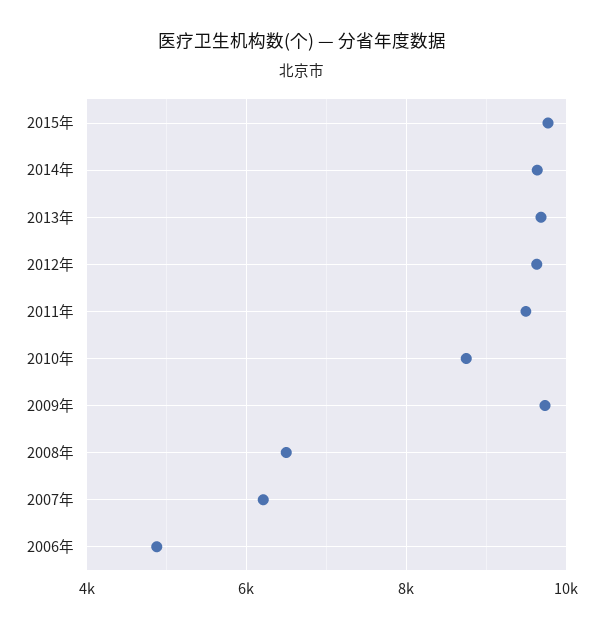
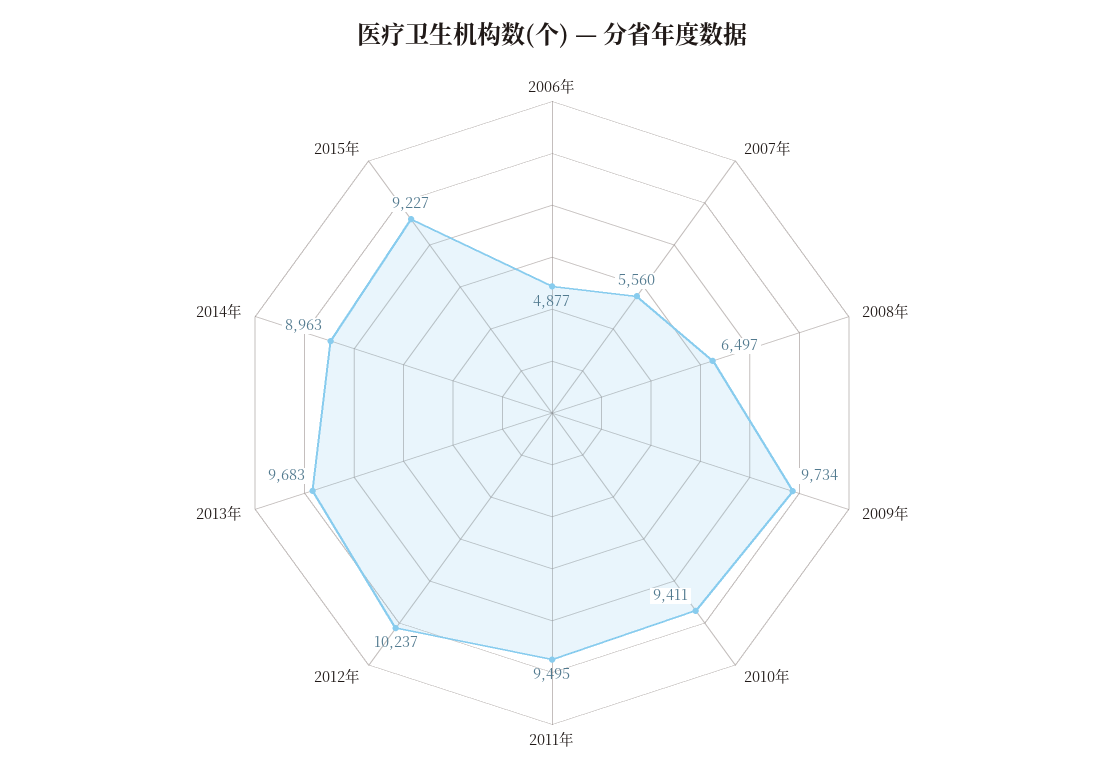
  {
-   "2015年": 9800,
+   "2015年": 9227,
-   "2014年": 9600,
+   "2014年": 8963,
    "2013年": 9683,
-   "2012年": 9600,
+   "2012年": 10237,
    "2011年": 9495,
-   "2010年": 8800,
+   "2010年": 9411,
    "2009年": 9734,
    "2008年": 6497,
-   "2007年": 6200,
+   "2007年": 5560,
    "2006年": 4877
  }

